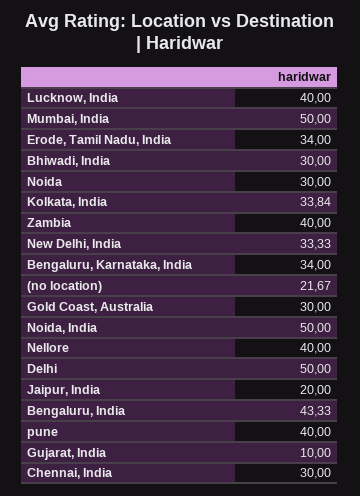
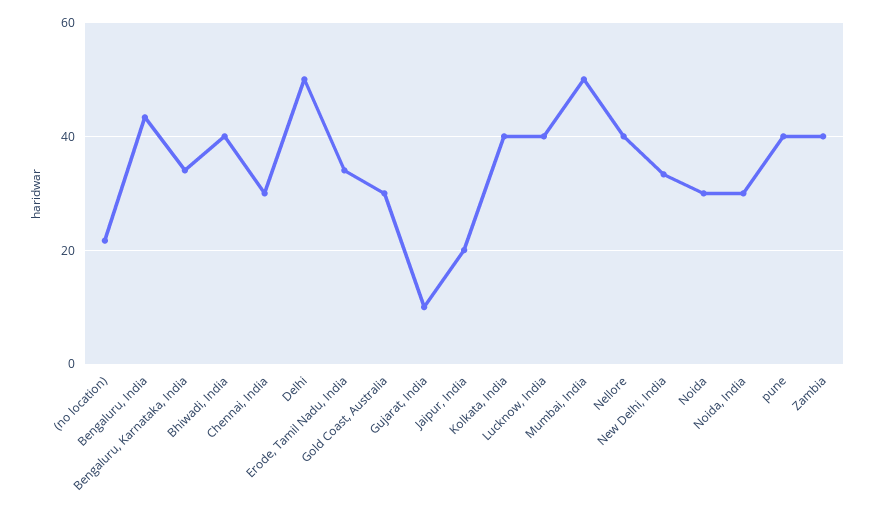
  {
    "Lucknow, India": 40,
    "Mumbai, India": 50,
    "Erode, Tamil Nadu, India": 34,
-   "Bhiwadi, India": 30,
+   "Bhiwadi, India": 40,
    "Noida": 30,
-   "Kolkata, India": 33.84,
+   "Kolkata, India": 40,
    "Zambia": 40,
    "New Delhi, India": 33.33,
    "Bengaluru, Karnataka, India": 34,
    "(no location)": 21.67,
    "Gold Coast, Australia": 30,
-   "Noida, India": 50,
+   "Noida, India": 30,
    "Nellore": 40,
    "Delhi": 50,
    "Jaipur, India": 20,
    "Bengaluru, India": 43.33,
    "pune": 40,
    "Gujarat, India": 10,
    "Chennai, India": 30
  }

